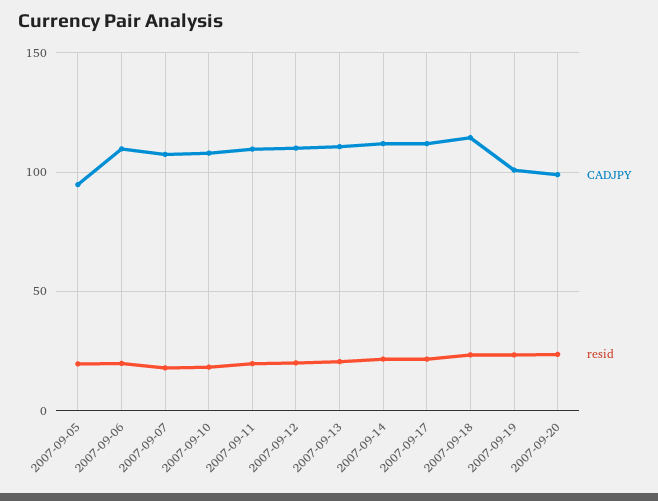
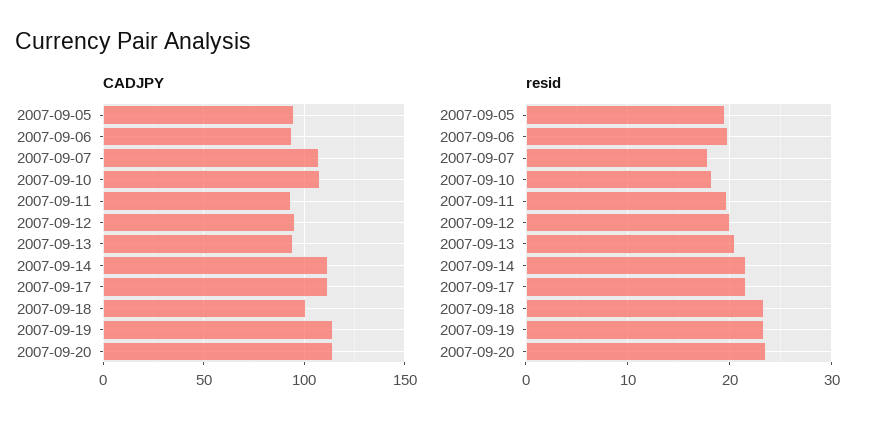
  {
    "CADJPY": {
      "2007-09-05": 95,
-     "2007-09-06": 110,
+     "2007-09-06": 95,
      "2007-09-07": 105,
      "2007-09-10": 110,
-     "2007-09-11": 110,
+     "2007-09-11": 95,
-     "2007-09-12": 110,
+     "2007-09-12": 95,
-     "2007-09-13": 110,
+     "2007-09-13": 95,
      "2007-09-14": 110,
      "2007-09-17": 110,
-     "2007-09-18": 115,
+     "2007-09-18": 100,
-     "2007-09-19": 100,
+     "2007-09-19": 115,
-     "2007-09-20": 100
+     "2007-09-20": 115
    },
    "resid": {
      "2007-09-05": 20,
      "2007-09-06": 20,
      "2007-09-07": 18,
      "2007-09-10": 18,
      "2007-09-11": 20,
      "2007-09-12": 20,
      "2007-09-13": 20,
      "2007-09-14": 22,
      "2007-09-17": 22,
      "2007-09-18": 23,
      "2007-09-19": 23,
      "2007-09-20": 24
    }
  }

